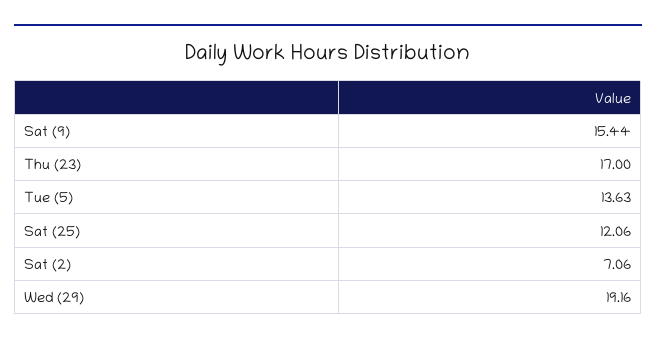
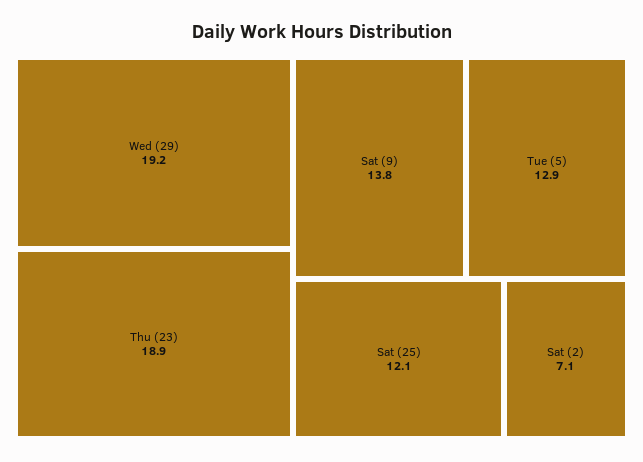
  {
-   "Sat (9)": 15.44,
+   "Sat (9)": 13.8,
-   "Thu (23)": 17,
+   "Thu (23)": 18.9,
-   "Tue (5)": 13.63,
+   "Tue (5)": 12.9,
    "Sat (25)": 12.06,
    "Sat (2)": 7.06,
    "Wed (29)": 19.16
  }

